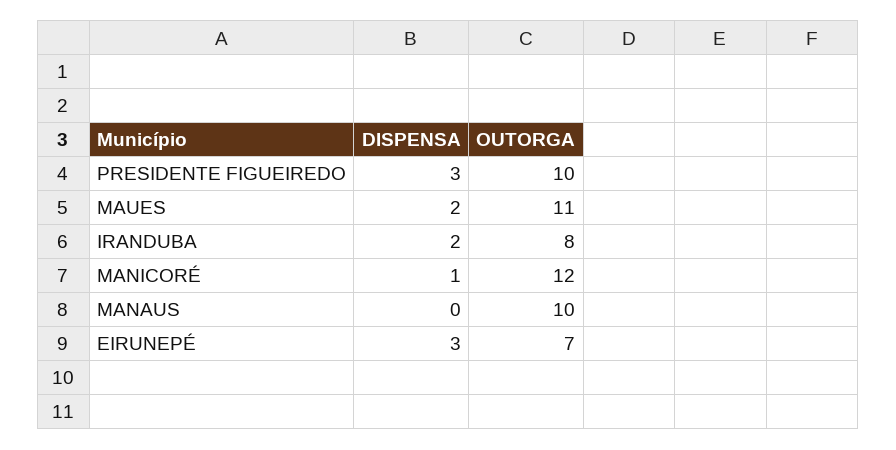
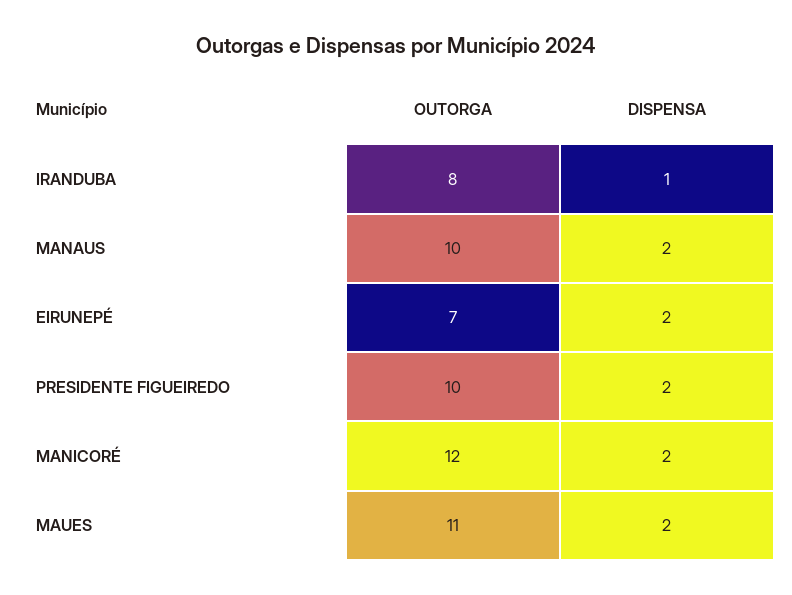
  {
    "DISPENSA": {
-     "PRESIDENTE FIGUEIREDO": 3,
+     "PRESIDENTE FIGUEIREDO": 2,
      "MAUES": 2,
-     "IRANDUBA": 2,
+     "IRANDUBA": 1,
-     "MANICORÉ": 1,
+     "MANICORÉ": 2,
-     "MANAUS": 0,
+     "MANAUS": 2,
-     "EIRUNEPÉ": 3
+     "EIRUNEPÉ": 2
    },
    "OUTORGA": {
      "PRESIDENTE FIGUEIREDO": 10,
      "MAUES": 11,
      "IRANDUBA": 8,
      "MANICORÉ": 12,
      "MANAUS": 10,
      "EIRUNEPÉ": 7
    }
  }

